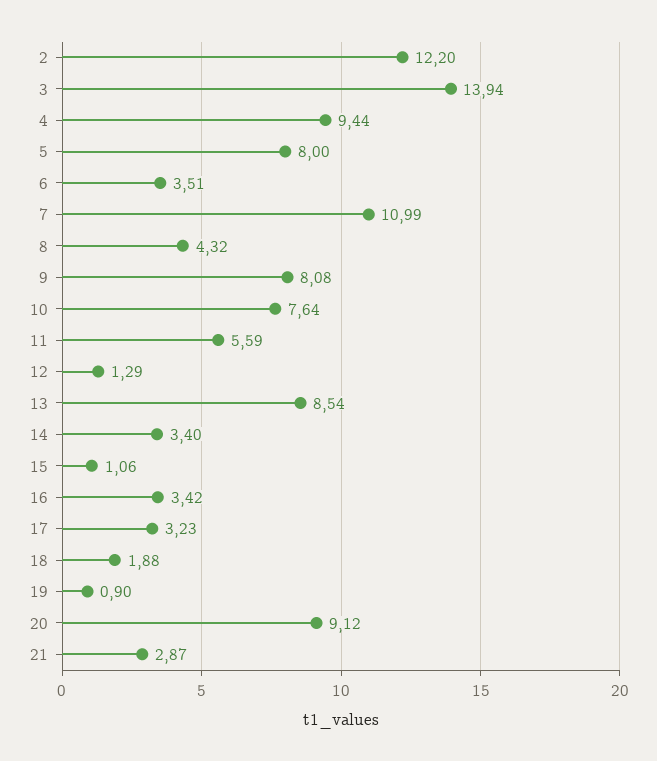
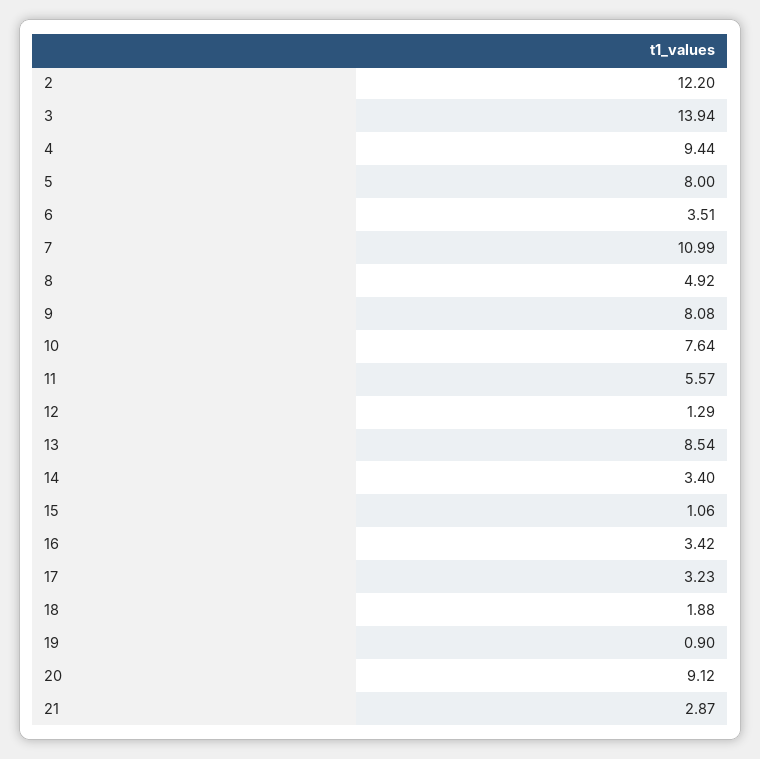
  {
    "2": 12.2,
    "3": 13.94,
    "4": 9.44,
    "5": 8,
    "6": 3.51,
    "7": 10.99,
-   "8": 4.32,
+   "8": 4.92,
    "9": 8.08,
    "10": 7.64,
-   "11": 5.59,
+   "11": 5.57,
    "12": 1.29,
    "13": 8.54,
    "14": 3.4,
    "15": 1.06,
    "16": 3.42,
    "17": 3.23,
    "18": 1.88,
    "19": 0.9,
    "20": 9.12,
    "21": 2.87
  }

